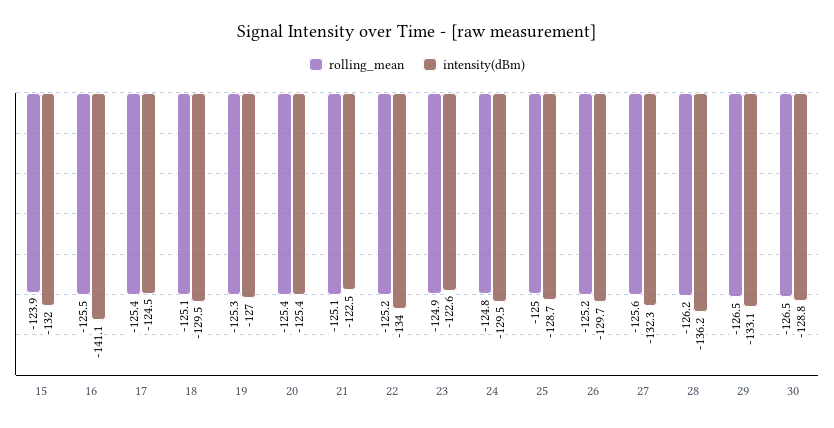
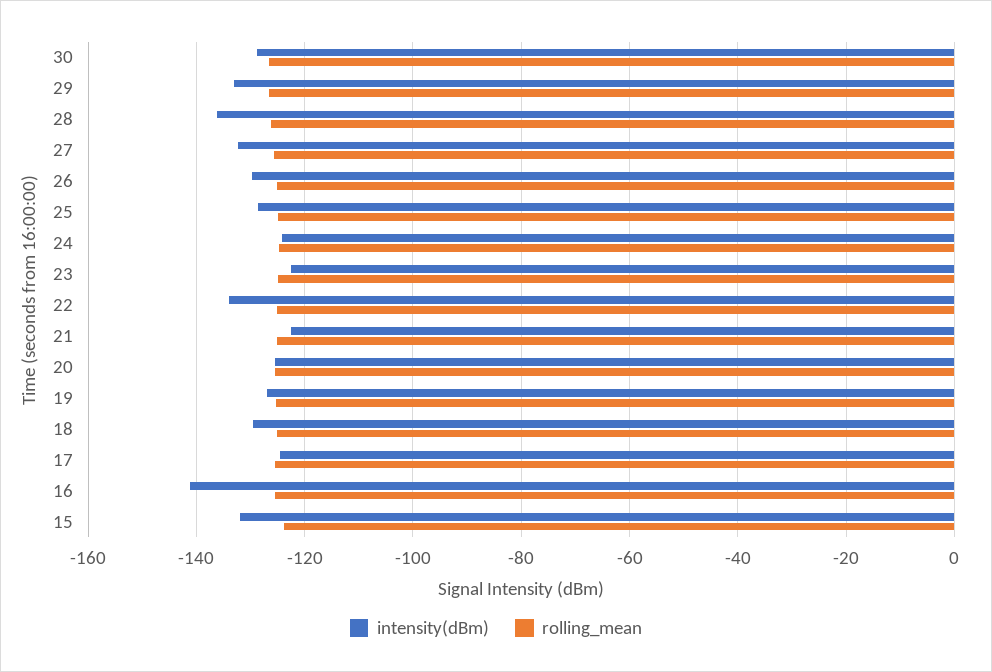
  {
    "rolling_mean": {
      "15": -123.9,
      "16": -125.5,
      "17": -125.4,
      "18": -125.1,
      "19": -125.3,
      "20": -125.4,
      "21": -125.1,
      "22": -125.2,
      "23": -124.9,
      "24": -124.8,
      "25": -125,
      "26": -125.2,
      "27": -125.6,
      "28": -126.2,
      "29": -126.5,
      "30": -126.5
    },
    "intensity(dBm)": {
      "15": -132,
      "16": -141.1,
      "17": -124.5,
      "18": -129.5,
      "19": -127,
      "20": -125.4,
      "21": -122.5,
      "22": -134,
      "23": -122.6,
-     "24": -129.5,
+     "24": -124,
      "25": -128.7,
      "26": -129.7,
      "27": -132.3,
      "28": -136.2,
      "29": -133.1,
      "30": -128.8
    }
  }

